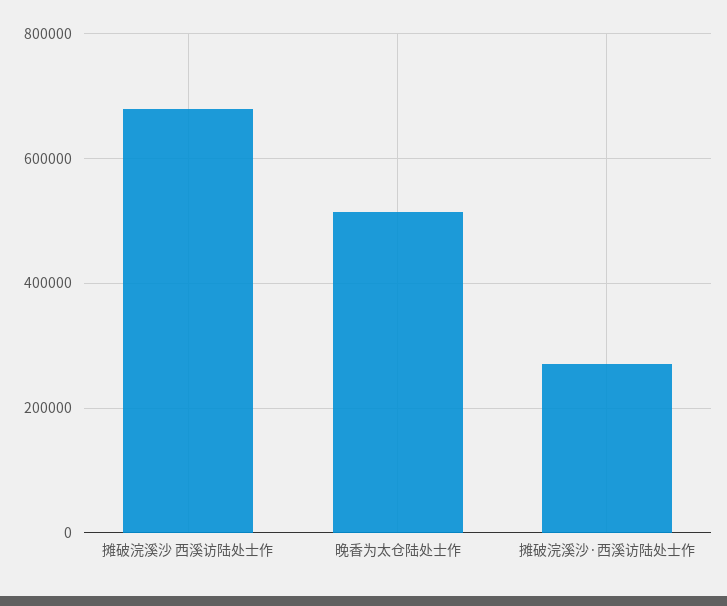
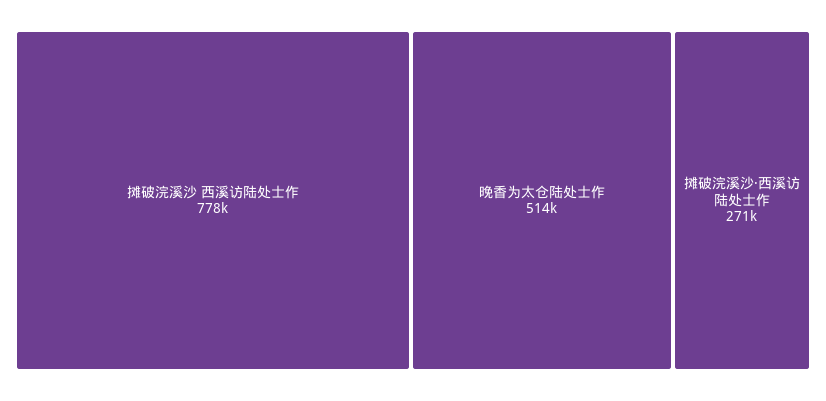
  {
-   "摊破浣溪沙 西溪访陆处士作": 680000,
+   "摊破浣溪沙 西溪访陆处士作": 778000,
    "晚香为太仓陆处士作": 514000,
    "摊破浣溪沙·西溪访陆处士作": 271000
  }

